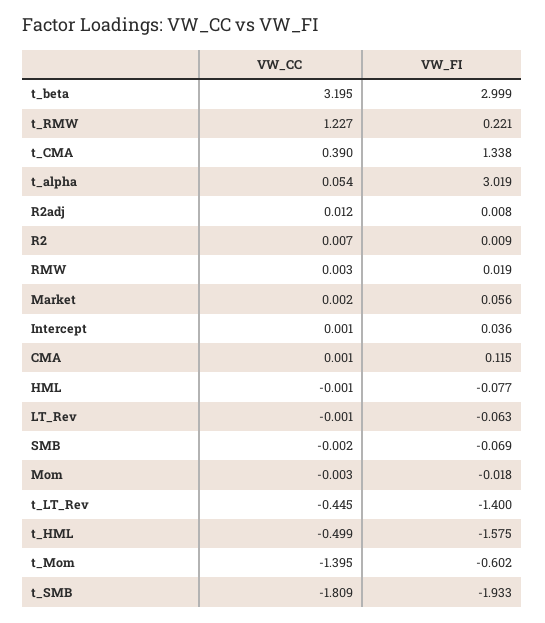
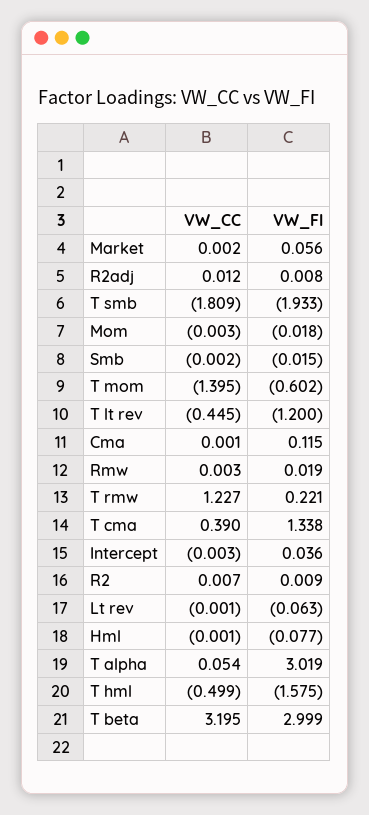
  {
    "VW_CC": {
      "t_beta": 3.195,
      "t_RMW": 1.227,
      "t_CMA": 0.39,
      "t_alpha": 0.054,
      "R2adj": 0.012,
      "R2": 0.007,
      "RMW": 0.003,
      "Market": 0.002,
-     "Intercept": 0.001,
+     "Intercept": -0.003,
      "CMA": 0.001,
      "HML": -0.001,
      "LT_Rev": -0.001,
      "SMB": -0.002,
      "Mom": -0.003,
      "t_LT_Rev": -0.445,
      "t_HML": -0.499,
      "t_Mom": -1.395,
      "t_SMB": -1.809
    },
    "VW_FI": {
      "t_beta": 2.999,
      "t_RMW": 0.221,
      "t_CMA": 1.338,
      "t_alpha": 3.019,
      "R2adj": 0.008,
      "R2": 0.009,
      "RMW": 0.019,
      "Market": 0.056,
      "Intercept": 0.036,
      "CMA": 0.115,
      "HML": -0.077,
      "LT_Rev": -0.063,
-     "SMB": -0.069,
+     "SMB": -0.015,
      "Mom": -0.018,
-     "t_LT_Rev": -1.4,
+     "t_LT_Rev": -1.2,
      "t_HML": -1.575,
      "t_Mom": -0.602,
      "t_SMB": -1.933
    }
  }

